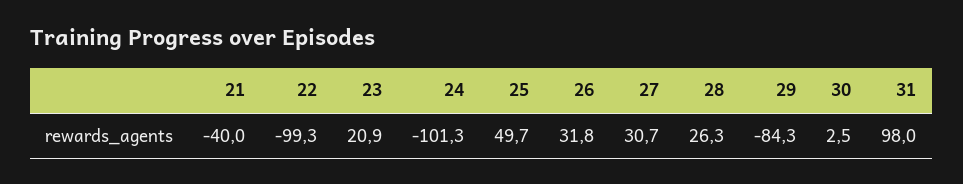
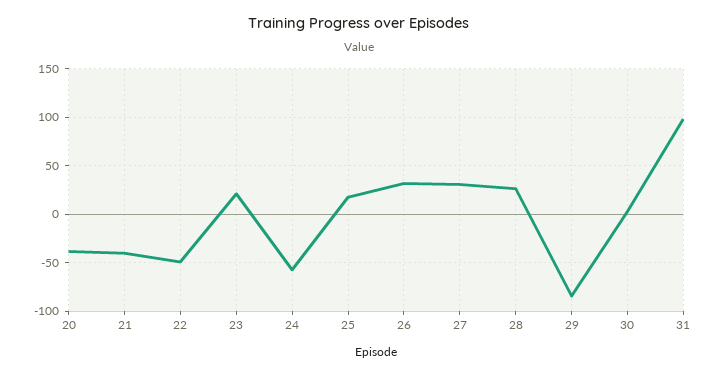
  {
    "21": -40,
-   "22": -99.3,
+   "22": -50,
    "23": 20.9,
-   "24": -101.3,
+   "24": -60,
-   "25": 49.7,
+   "25": 20,
    "26": 31.8,
    "27": 30.7,
    "28": 26.3,
    "29": -84.3,
    "30": 2.5,
-   "31": 98
+   "31": 98,
+   "20": -40
  }

